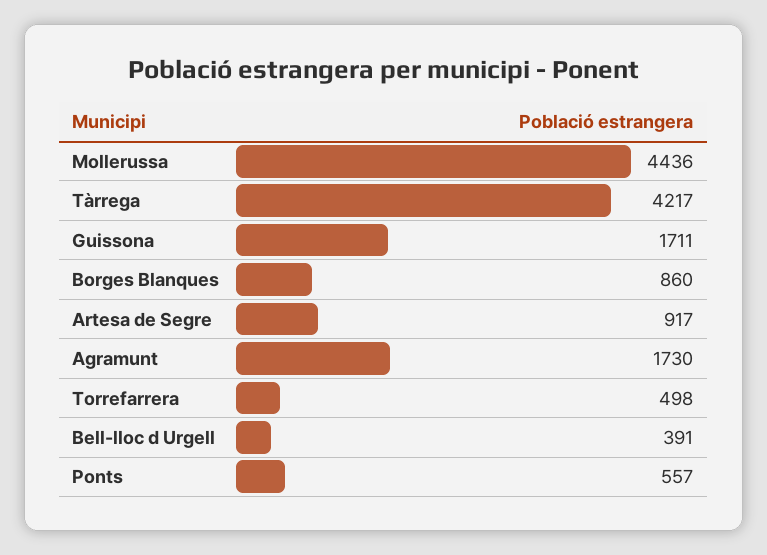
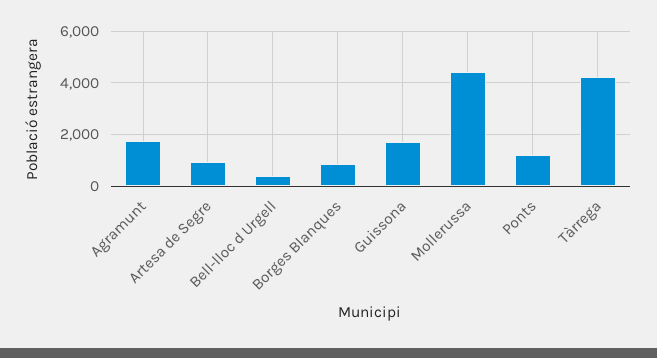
  {
    "Mollerussa": 4436,
    "Tàrrega": 4217,
    "Guissona": 1711,
    "Borges Blanques": 860,
    "Artesa de Segre": 917,
    "Agramunt": 1730,
-   "Torrefarrera": 498,
    "Bell-lloc d Urgell": 391,
-   "Ponts": 557
+   "Ponts": 1250
  }

